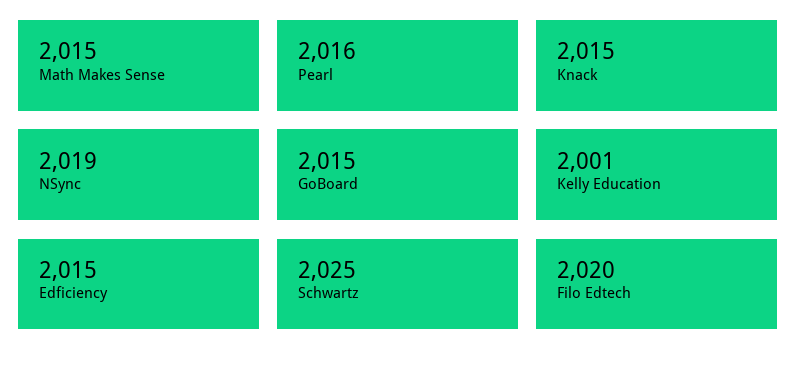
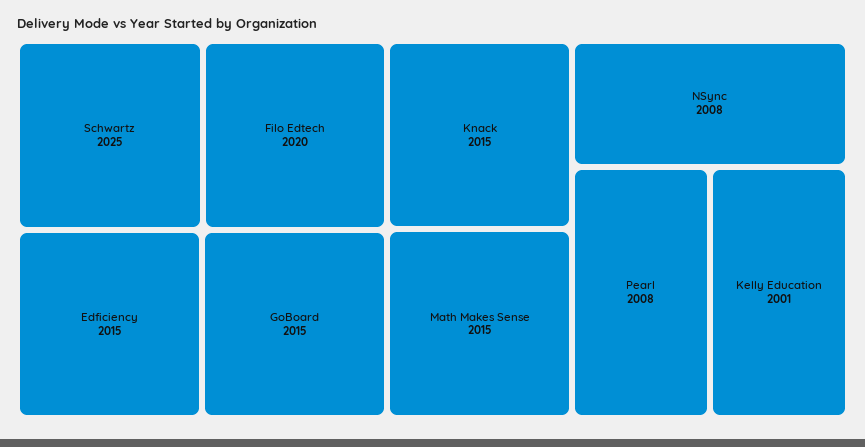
  {
    "Math Makes Sense": 2015,
-   "Pearl": 2016,
+   "Pearl": 2008,
    "Knack": 2015,
-   "NSync": 2019,
+   "NSync": 2008,
    "GoBoard": 2015,
    "Kelly Education": 2001,
    "Edficiency": 2015,
    "Schwartz": 2025,
    "Filo Edtech": 2020
  }

